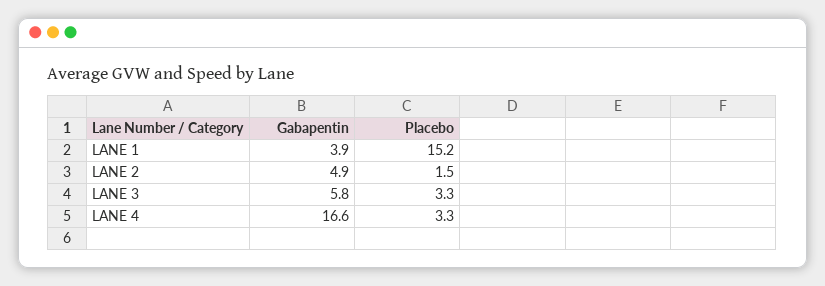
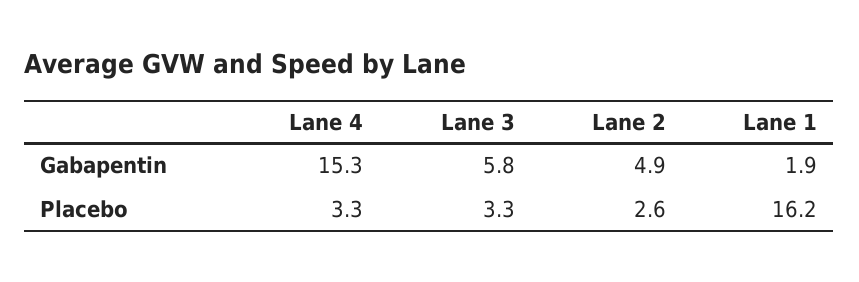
  {
    "Gabapentin": {
-     "LANE 1": 3.9,
+     "LANE 1": 1.9,
      "LANE 2": 4.9,
      "LANE 3": 5.8,
-     "LANE 4": 16.6
+     "LANE 4": 15.3
    },
    "Placebo": {
-     "LANE 1": 15.2,
+     "LANE 1": 16.2,
-     "LANE 2": 1.5,
+     "LANE 2": 2.6,
      "LANE 3": 3.3,
      "LANE 4": 3.3
    }
  }

